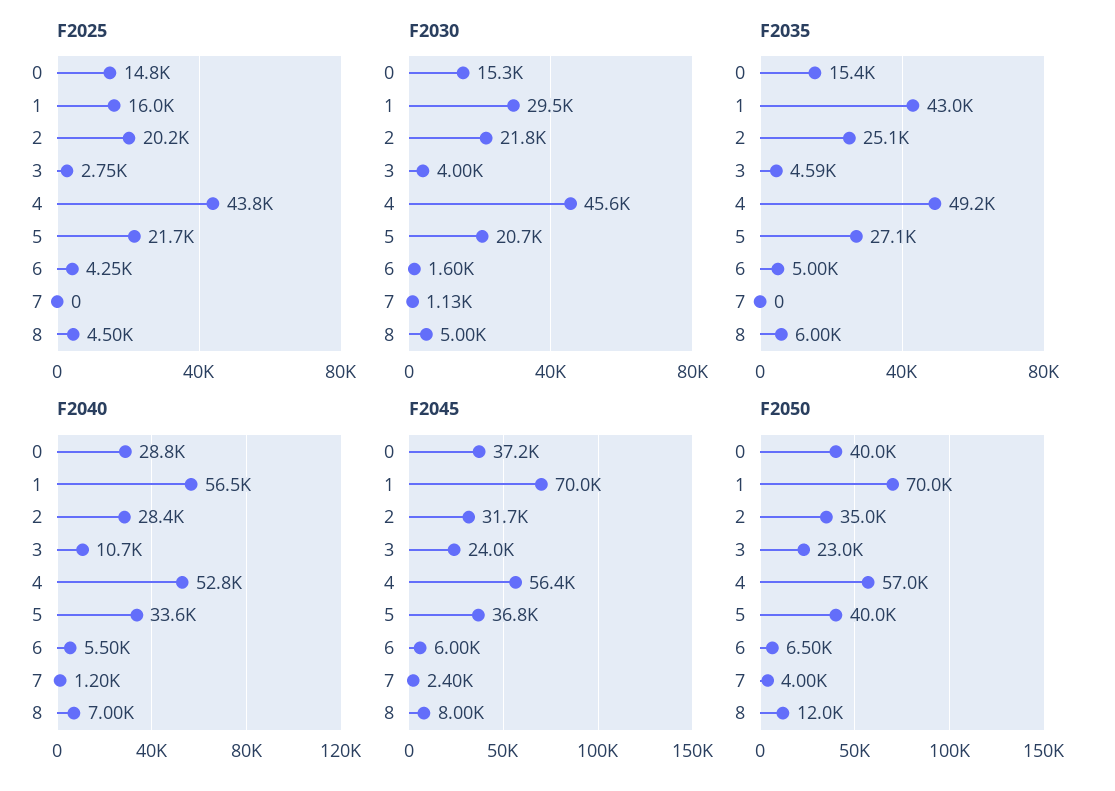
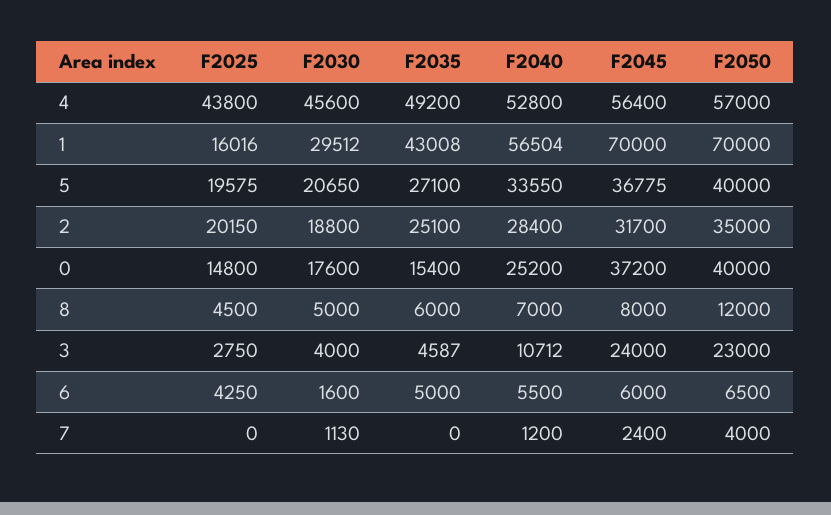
  {
    "F2025": {
      "0": 14800,
      "1": 16016,
      "2": 20150,
      "3": 2750,
      "4": 43800,
-     "5": 21700,
+     "5": 19575,
      "6": 4250,
      "7": 0,
      "8": 4500
    },
    "F2030": {
-     "0": 15300,
+     "0": 17600,
      "1": 29512,
-     "2": 21800,
+     "2": 18800,
      "3": 4000,
      "4": 45600,
      "5": 20650,
      "6": 1600,
      "7": 1130,
      "8": 5000
    },
    "F2035": {
      "0": 15400,
      "1": 43008,
      "2": 25100,
      "3": 4587,
      "4": 49200,
      "5": 27100,
      "6": 5000,
      "7": 0,
      "8": 6000
    },
    "F2040": {
-     "0": 28800,
+     "0": 25200,
      "1": 56504,
      "2": 28400,
      "3": 10712,
      "4": 52800,
      "5": 33550,
      "6": 5500,
      "7": 1200,
      "8": 7000
    },
    "F2045": {
      "0": 37200,
      "1": 70000,
      "2": 31700,
      "3": 24000,
      "4": 56400,
      "5": 36775,
      "6": 6000,
      "7": 2400,
      "8": 8000
    },
    "F2050": {
      "0": 40000,
      "1": 70000,
      "2": 35000,
      "3": 23000,
      "4": 57000,
      "5": 40000,
      "6": 6500,
      "7": 4000,
      "8": 12000
    }
  }

